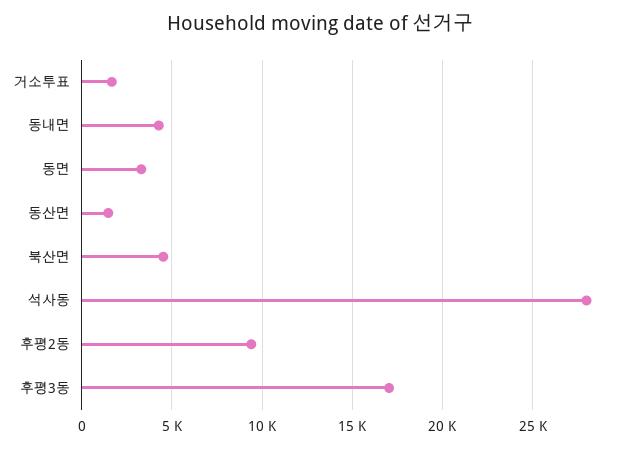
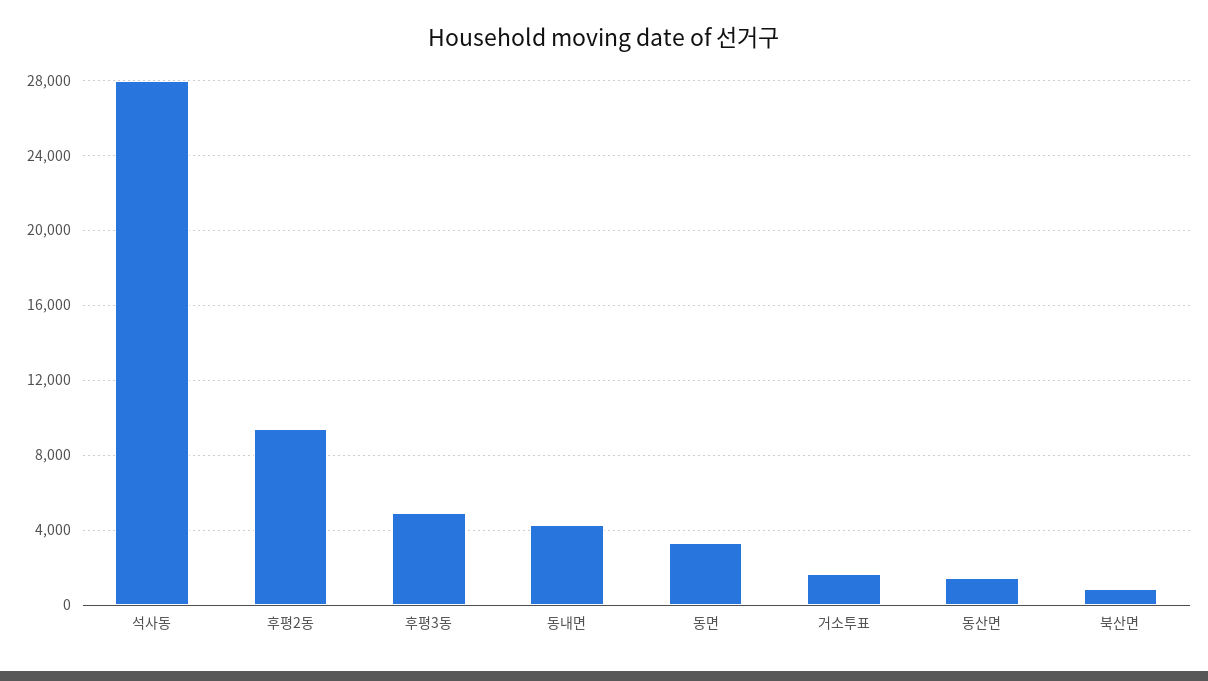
  {
    "거소투표": 1500,
    "동내면": 4500,
    "동면": 3500,
    "동산면": 1500,
-   "북산면": 4500,
+   "북산면": 1000,
    "석사동": 28000,
    "후평2동": 9500,
-   "후평3동": 17000
+   "후평3동": 5000
  }

